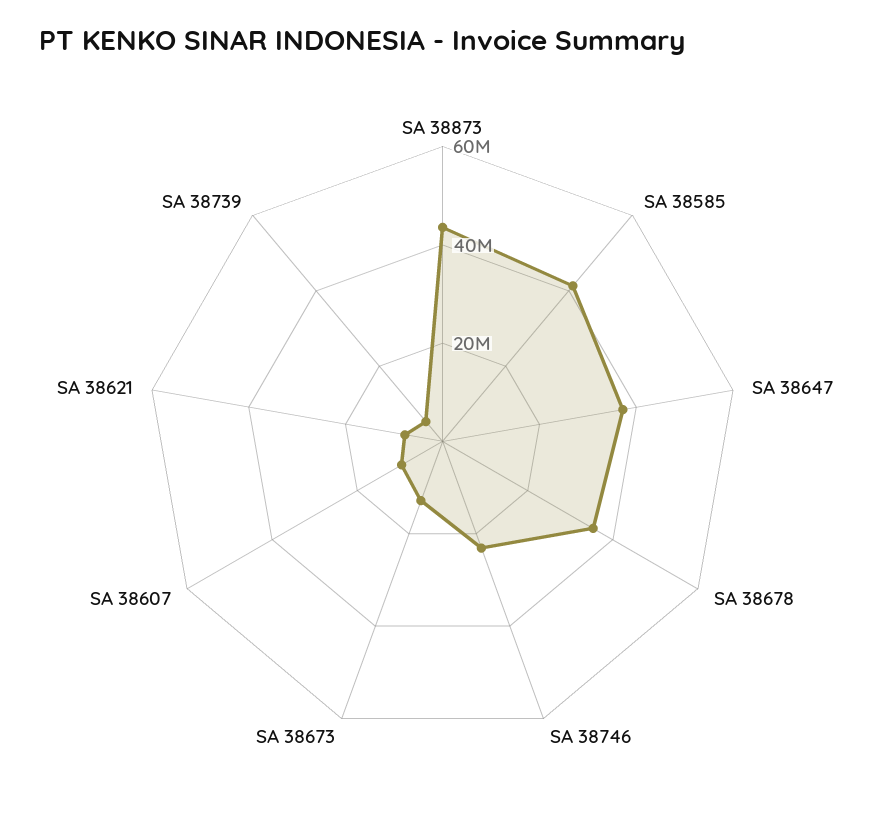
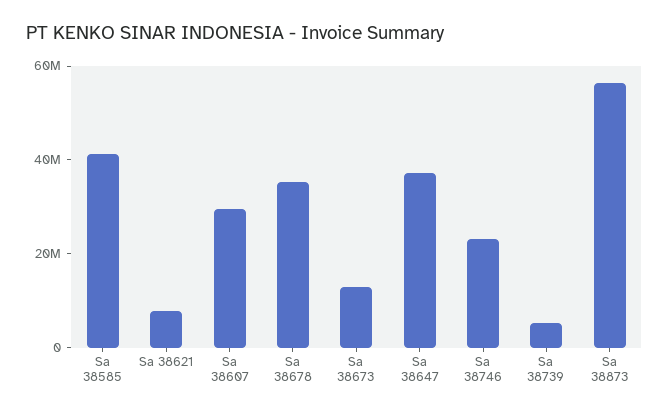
  {
-   "SA 38873": 45000000,
+   "SA 38873": 55000000,
    "SA 38585": 40000000,
    "SA 38647": 35000000,
    "SA 38678": 35000000,
    "SA 38746": 25000000,
    "SA 38673": 15000000,
-   "SA 38607": 10000000,
+   "SA 38607": 30000000,
    "SA 38621": 10000000,
    "SA 38739": 5000000
  }

